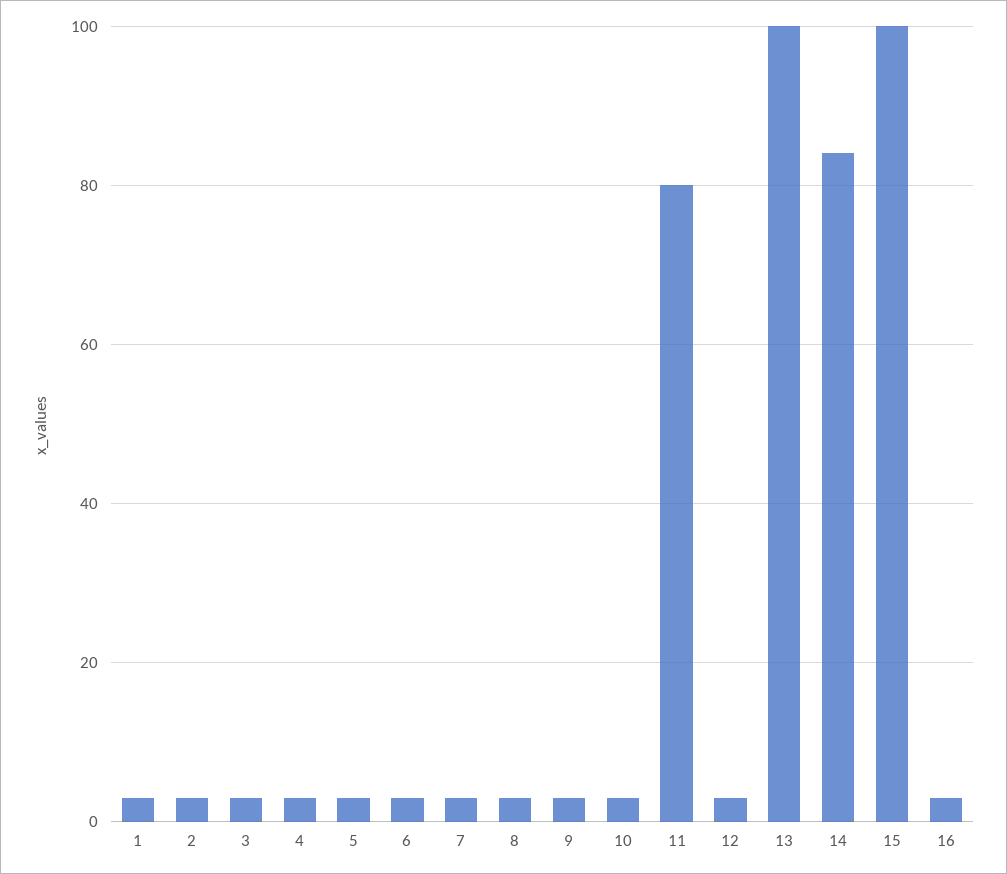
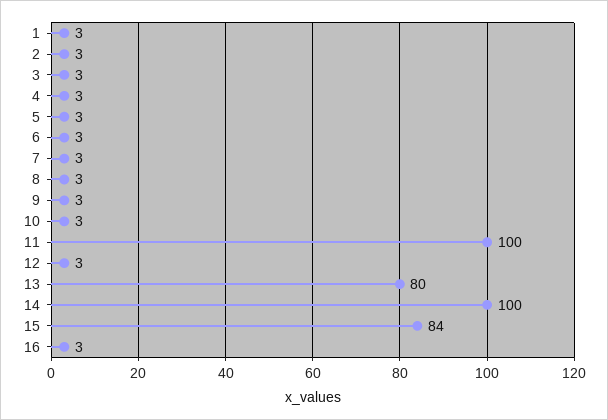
  {
    "1": 3,
    "2": 3,
    "3": 3,
    "4": 3,
    "5": 3,
    "6": 3,
    "7": 3,
    "8": 3,
    "9": 3,
    "10": 3,
-   "11": 80,
+   "11": 100,
    "12": 3,
-   "13": 100,
+   "13": 80,
-   "14": 85,
+   "14": 100,
-   "15": 100,
+   "15": 84,
    "16": 3
  }

